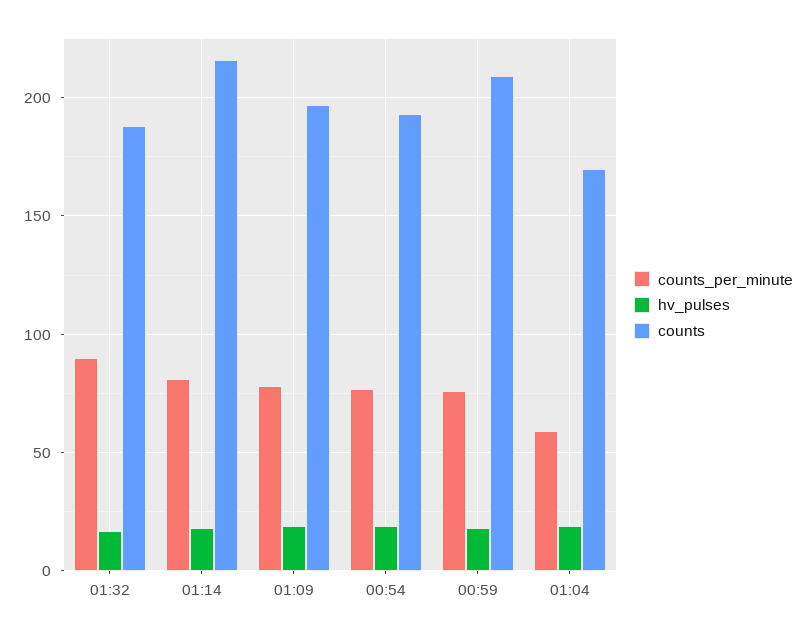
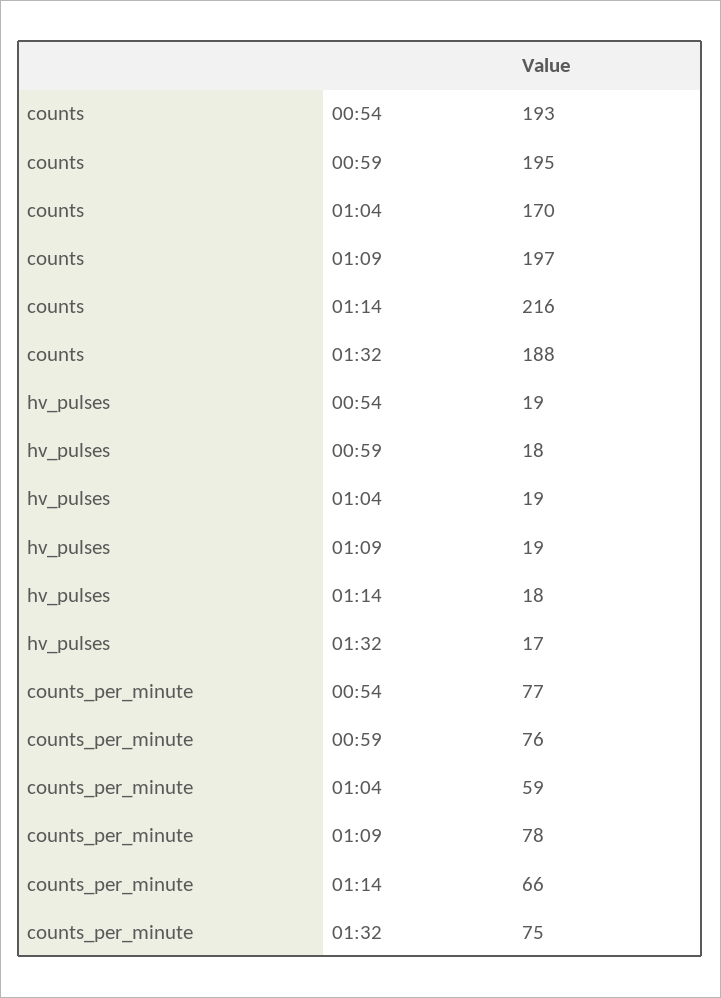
  {
    "counts_per_minute": {
-     "01:32": 90,
+     "01:32": 75,
-     "01:14": 80,
+     "01:14": 66,
      "01:09": 78,
      "00:54": 77,
      "00:59": 76,
      "01:04": 59
    },
    "hv_pulses": {
      "01:32": 17,
      "01:14": 18,
      "01:09": 19,
      "00:54": 19,
      "00:59": 18,
      "01:04": 19
    },
    "counts": {
      "01:32": 188,
      "01:14": 216,
      "01:09": 197,
      "00:54": 193,
-     "00:59": 210,
+     "00:59": 195,
      "01:04": 170
    }
  }

